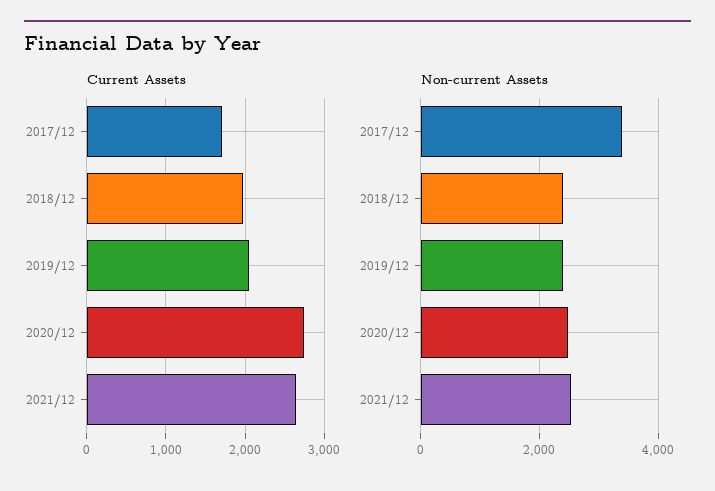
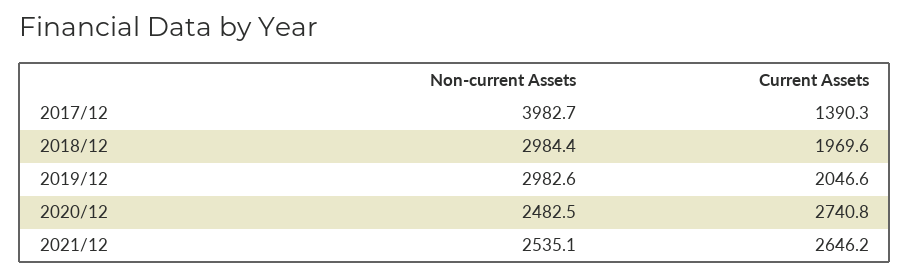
  {
    "Current Assets": {
-     "2017/12": 1700,
+     "2017/12": 1390.3,
      "2018/12": 1969.6,
      "2019/12": 2046.6,
      "2020/12": 2740.8,
      "2021/12": 2646.2
    },
    "Non-current Assets": {
-     "2017/12": 3400,
+     "2017/12": 3982.7,
-     "2018/12": 2400,
+     "2018/12": 2984.4,
-     "2019/12": 2400,
+     "2019/12": 2982.6,
      "2020/12": 2482.5,
      "2021/12": 2535.1
    }
  }

